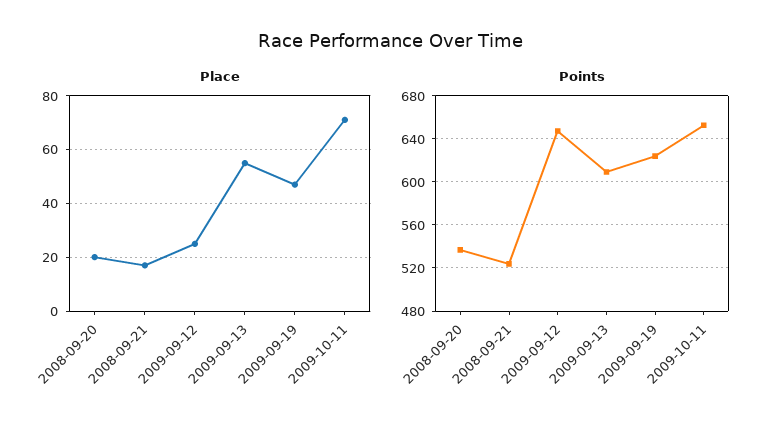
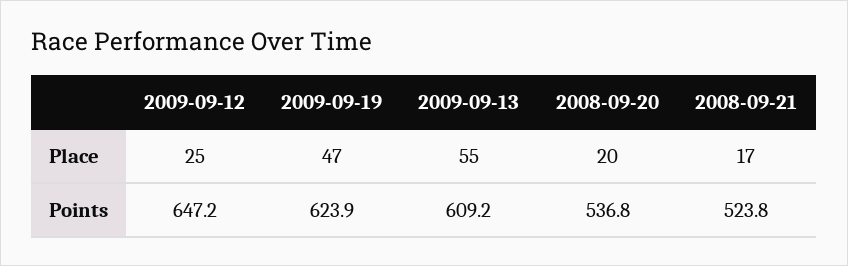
  {
    "Place": {
      "2008-09-20": 20,
      "2008-09-21": 17,
      "2009-09-12": 25,
      "2009-09-13": 55,
-     "2009-09-19": 47,
+     "2009-09-19": 47
-     "2009-10-11": 70
    },
    "Points": {
      "2008-09-20": 536.8,
      "2008-09-21": 523.8,
      "2009-09-12": 647.2,
      "2009-09-13": 609.2,
-     "2009-09-19": 623.9,
+     "2009-09-19": 623.9
-     "2009-10-11": 650
    }
  }

